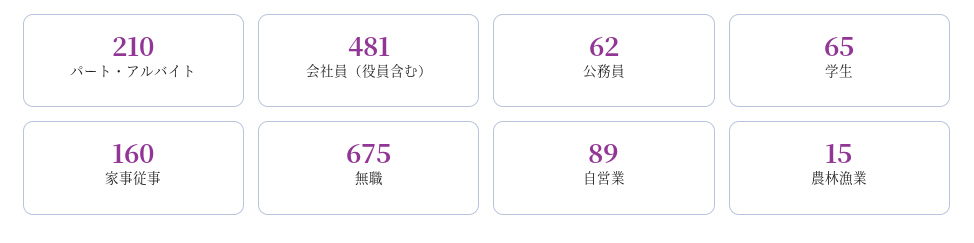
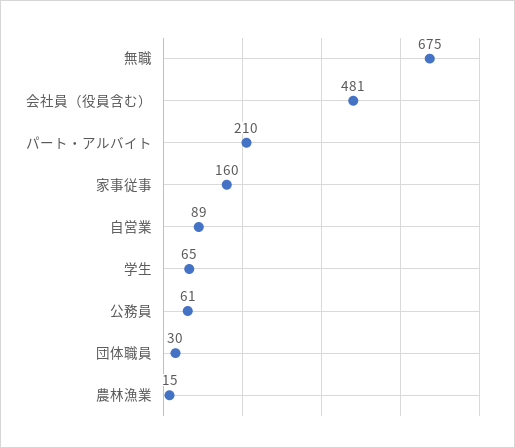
  {
    "パート・アルバイト": 210,
    "会社員（役員含む）": 481,
-   "公務員": 62,
+   "公務員": 61,
    "学生": 65,
    "家事従事": 160,
    "無職": 675,
    "自営業": 89,
-   "農林漁業": 15
+   "農林漁業": 15,
+   "団体職員": 30
  }

